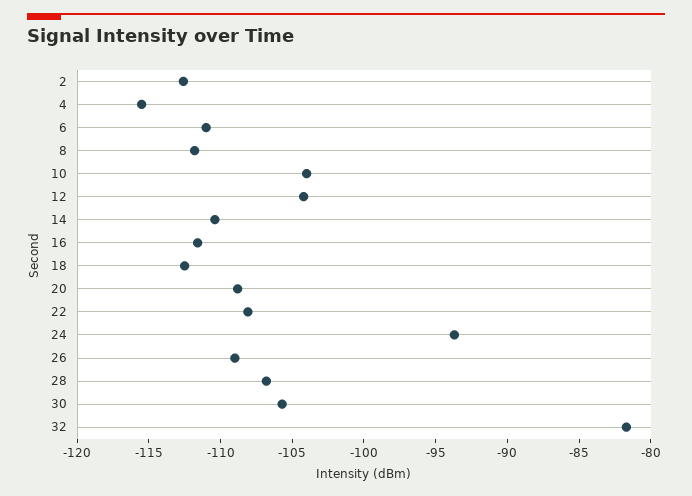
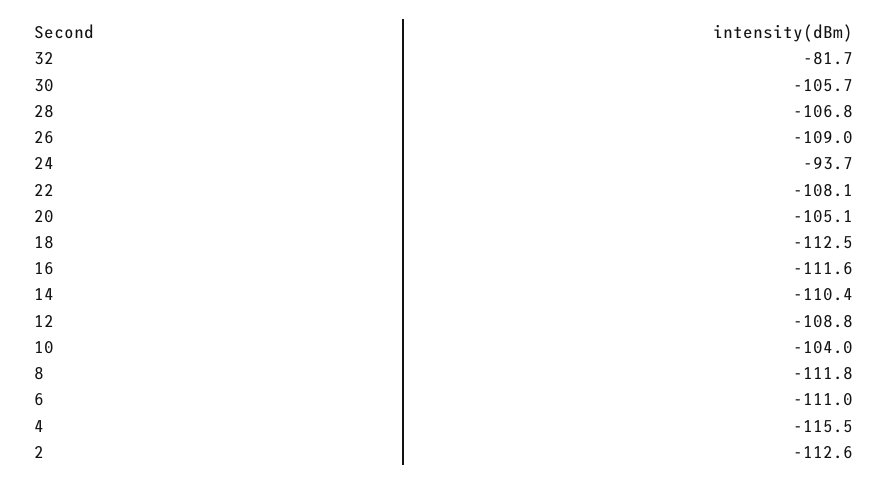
  {
    "2": -112.6,
    "4": -115.5,
    "6": -111,
    "8": -111.8,
    "10": -104,
-   "12": -104,
+   "12": -108.8,
    "14": -110.4,
    "16": -111.6,
    "18": -112.5,
-   "20": -109,
+   "20": -105.1,
    "22": -108.1,
    "24": -93.7,
    "26": -109,
    "28": -106.8,
    "30": -105.7,
    "32": -81.7
  }

